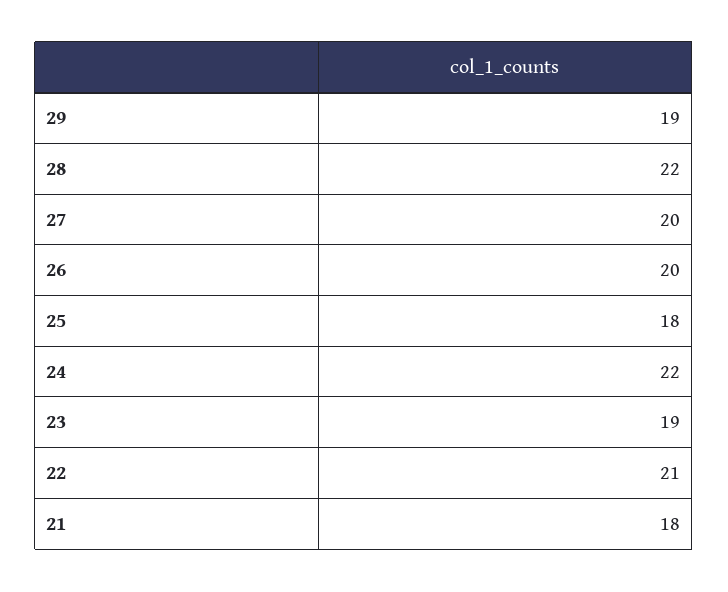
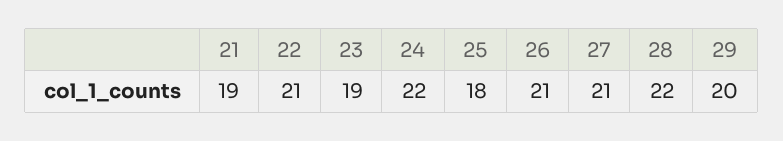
  {
-   "29": 19,
+   "29": 20,
    "28": 22,
-   "27": 20,
+   "27": 21,
-   "26": 20,
+   "26": 21,
    "25": 18,
    "24": 22,
    "23": 19,
    "22": 21,
-   "21": 18
+   "21": 19
  }

